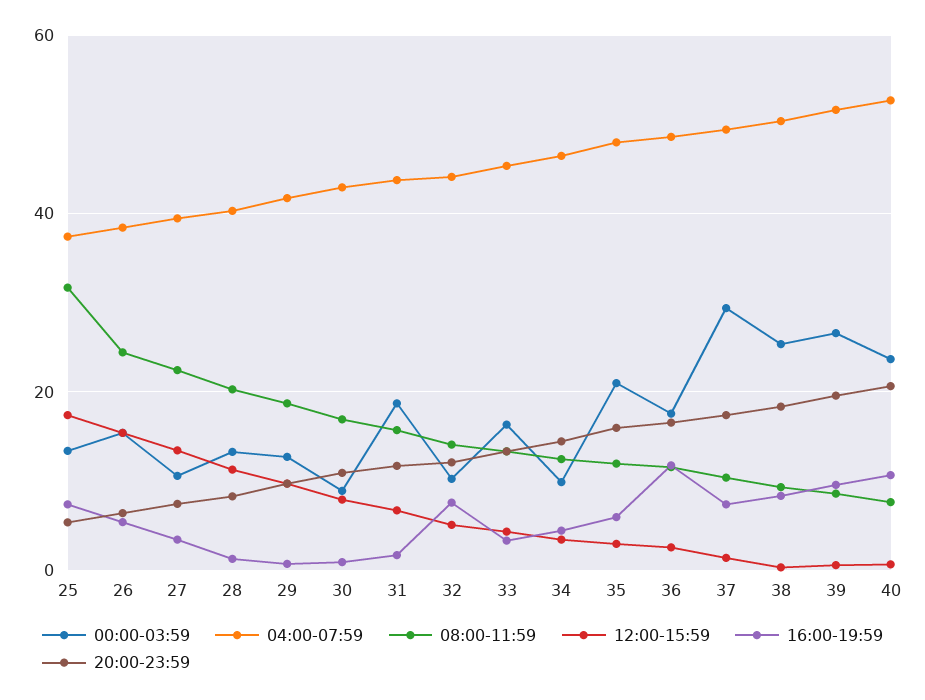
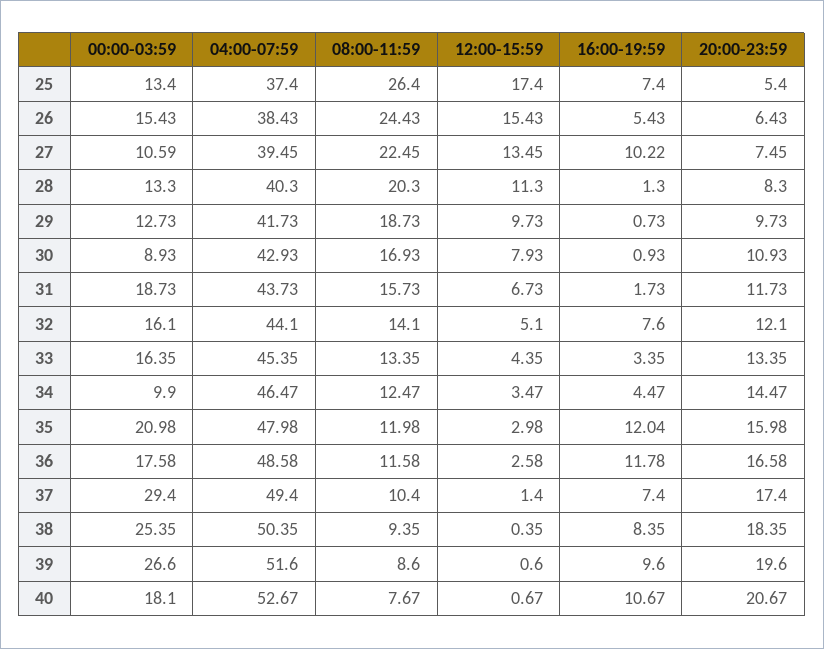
  {
    "00:00-03:59": {
      "25": 13.4,
      "26": 15.43,
      "27": 10.59,
      "28": 13.3,
      "29": 12.73,
      "30": 8.93,
      "31": 18.73,
-     "32": 10,
+     "32": 16.1,
      "33": 16.35,
      "34": 9.9,
      "35": 20.98,
      "36": 17.58,
      "37": 29.4,
      "38": 25.35,
      "39": 26.6,
-     "40": 24
+     "40": 18.1
    },
    "04:00-07:59": {
      "25": 37.4,
      "26": 38.43,
      "27": 39.45,
      "28": 40.3,
      "29": 41.73,
      "30": 42.93,
      "31": 43.73,
      "32": 44.1,
      "33": 45.35,
      "34": 46.47,
      "35": 47.98,
      "36": 48.58,
      "37": 49.4,
      "38": 50.35,
      "39": 51.6,
      "40": 52.67
    },
    "08:00-11:59": {
-     "25": 32,
+     "25": 26.4,
      "26": 24.43,
      "27": 22.45,
      "28": 20.3,
      "29": 18.73,
      "30": 16.93,
      "31": 15.73,
      "32": 14.1,
      "33": 13.35,
      "34": 12.47,
      "35": 11.98,
      "36": 11.58,
      "37": 10.4,
      "38": 9.35,
      "39": 8.6,
      "40": 7.67
    },
    "12:00-15:59": {
      "25": 17.4,
      "26": 15.43,
      "27": 13.45,
      "28": 11.3,
      "29": 9.73,
      "30": 7.93,
      "31": 6.73,
      "32": 5.1,
      "33": 4.35,
      "34": 3.47,
      "35": 2.98,
      "36": 2.58,
      "37": 1.4,
      "38": 0.35,
      "39": 0.6,
      "40": 0.67
    },
    "16:00-19:59": {
      "25": 7.4,
      "26": 5.43,
-     "27": 4,
+     "27": 10.22,
      "28": 1.3,
      "29": 0.73,
      "30": 0.93,
      "31": 1.73,
      "32": 7.6,
      "33": 3.35,
      "34": 4.47,
-     "35": 6,
+     "35": 12.04,
      "36": 11.78,
      "37": 7.4,
      "38": 8.35,
      "39": 9.6,
      "40": 10.67
    },
    "20:00-23:59": {
      "25": 5.4,
      "26": 6.43,
      "27": 7.45,
      "28": 8.3,
      "29": 9.73,
      "30": 10.93,
      "31": 11.73,
      "32": 12.1,
      "33": 13.35,
      "34": 14.47,
      "35": 15.98,
      "36": 16.58,
      "37": 17.4,
      "38": 18.35,
      "39": 19.6,
      "40": 20.67
    }
  }

